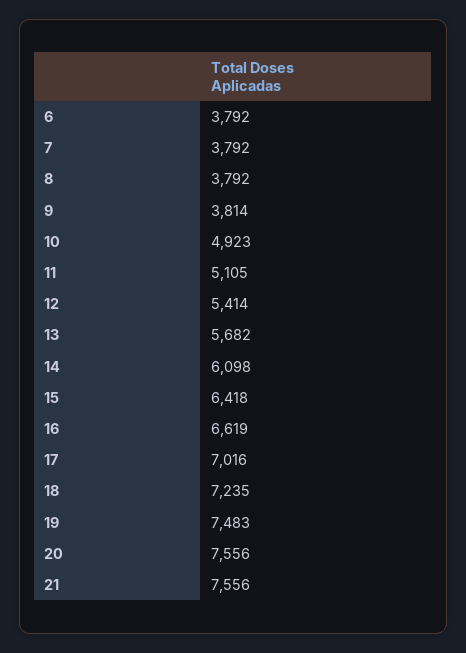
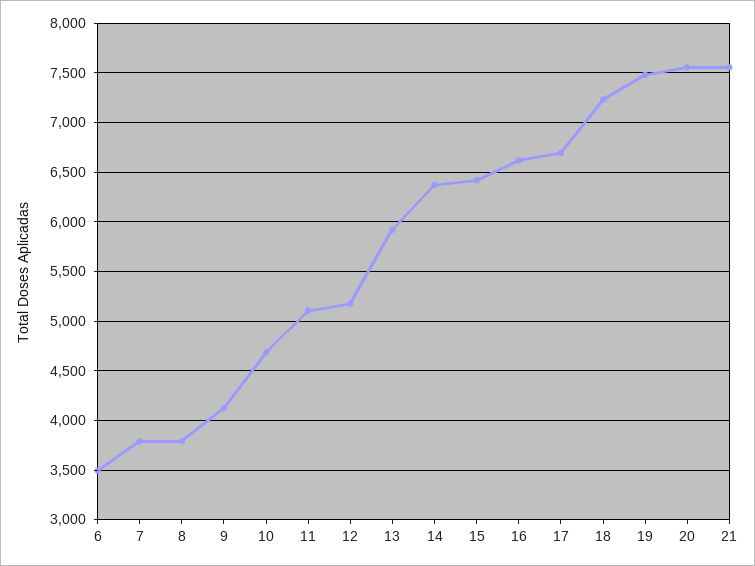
  {
-   "6": 3792,
+   "6": 3500,
    "7": 3792,
    "8": 3792,
-   "9": 3814,
+   "9": 4100,
-   "10": 4923,
+   "10": 4700,
    "11": 5105,
-   "12": 5414,
+   "12": 5200,
-   "13": 5682,
+   "13": 5900,
-   "14": 6098,
+   "14": 6400,
    "15": 6418,
    "16": 6619,
-   "17": 7016,
+   "17": 6700,
    "18": 7235,
    "19": 7483,
    "20": 7556,
    "21": 7556
  }

